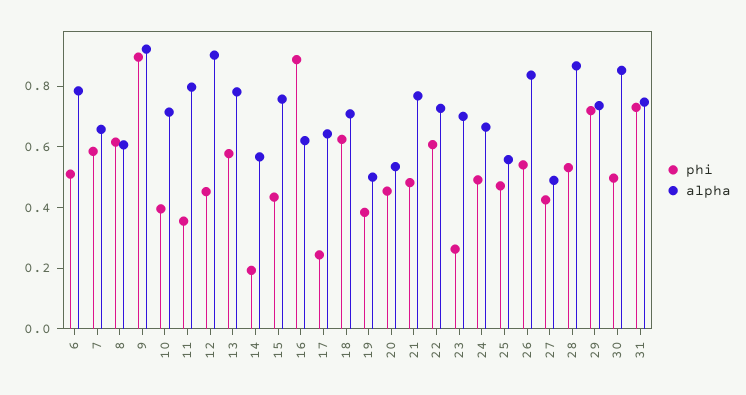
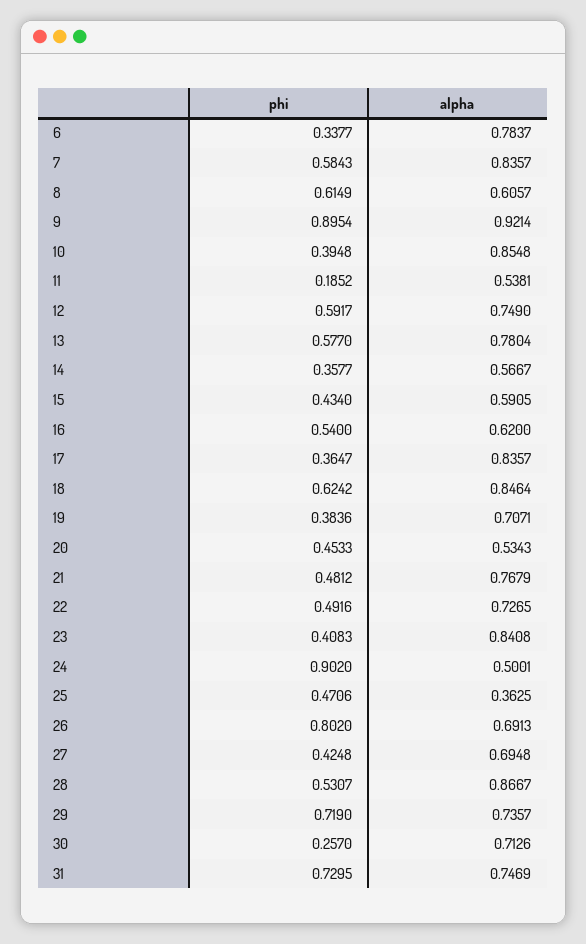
  {
    "phi": {
-     "6": 0.5,
+     "6": 0.3377,
      "7": 0.5843,
      "8": 0.6149,
      "9": 0.8954,
      "10": 0.3948,
-     "11": 0.35,
+     "11": 0.1852,
-     "12": 0.45,
+     "12": 0.5917,
      "13": 0.577,
-     "14": 0.2,
+     "14": 0.3577,
      "15": 0.434,
-     "16": 0.9,
+     "16": 0.54,
-     "17": 0.25,
+     "17": 0.3647,
      "18": 0.6242,
      "19": 0.3836,
      "20": 0.4533,
      "21": 0.4812,
-     "22": 0.6,
+     "22": 0.4916,
-     "23": 0.25,
+     "23": 0.4083,
-     "24": 0.5,
+     "24": 0.902,
      "25": 0.4706,
-     "26": 0.55,
+     "26": 0.802,
      "27": 0.4248,
      "28": 0.5307,
      "29": 0.719,
-     "30": 0.5,
+     "30": 0.257,
      "31": 0.7295
    },
    "alpha": {
      "6": 0.7837,
-     "7": 0.65,
+     "7": 0.8357,
      "8": 0.6057,
      "9": 0.9214,
-     "10": 0.7,
+     "10": 0.8548,
-     "11": 0.8,
+     "11": 0.5381,
-     "12": 0.9,
+     "12": 0.749,
      "13": 0.7804,
      "14": 0.5667,
-     "15": 0.75,
+     "15": 0.5905,
      "16": 0.62,
-     "17": 0.65,
+     "17": 0.8357,
-     "18": 0.7,
+     "18": 0.8464,
-     "19": 0.5,
+     "19": 0.7071,
      "20": 0.5343,
      "21": 0.7679,
      "22": 0.7265,
-     "23": 0.7,
+     "23": 0.8408,
-     "24": 0.65,
+     "24": 0.5001,
-     "25": 0.55,
+     "25": 0.3625,
-     "26": 0.85,
+     "26": 0.6913,
-     "27": 0.5,
+     "27": 0.6948,
      "28": 0.8667,
      "29": 0.7357,
-     "30": 0.85,
+     "30": 0.7126,
      "31": 0.7469
    }
  }

